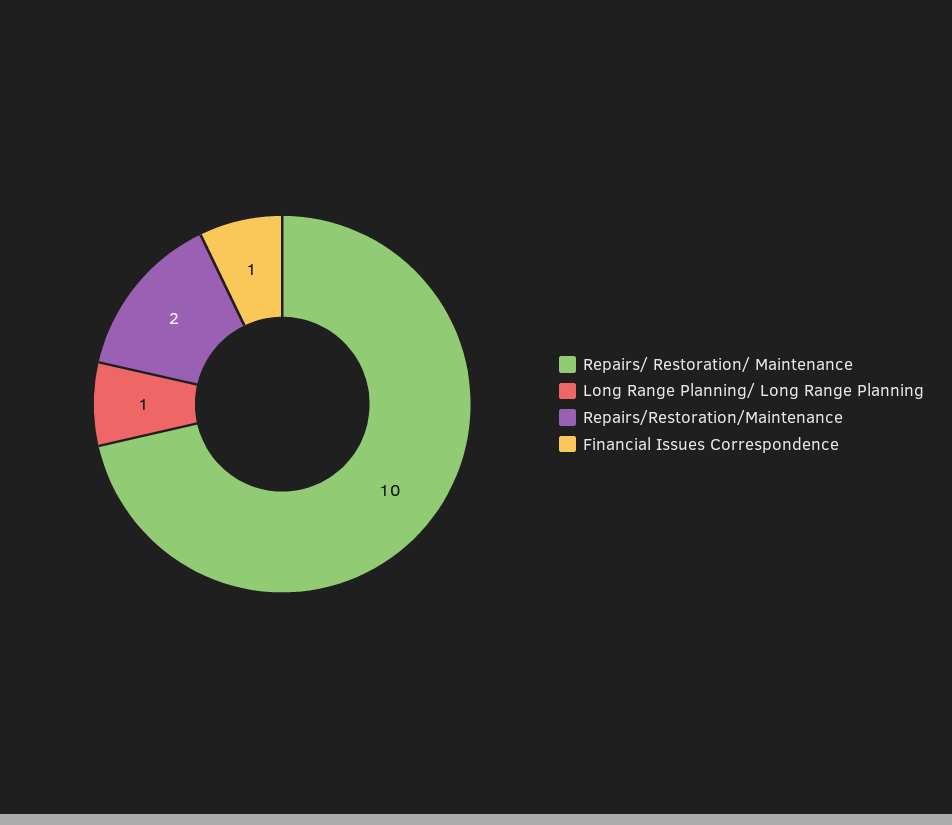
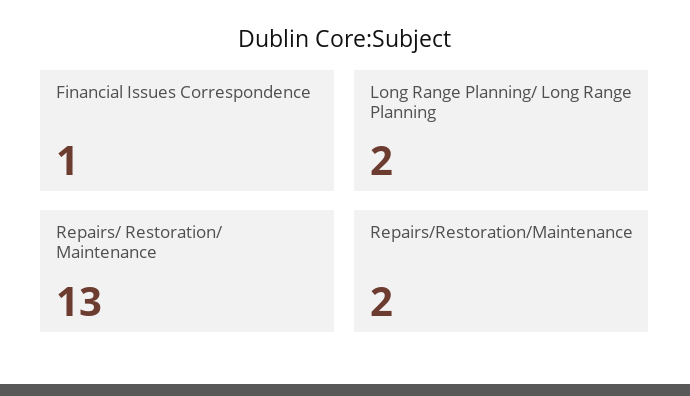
  {
-   "Repairs/ Restoration/ Maintenance": 10,
+   "Repairs/ Restoration/ Maintenance": 13,
-   "Long Range Planning/ Long Range Planning": 1,
+   "Long Range Planning/ Long Range Planning": 2,
    "Repairs/Restoration/Maintenance": 2,
    "Financial Issues Correspondence": 1
  }

